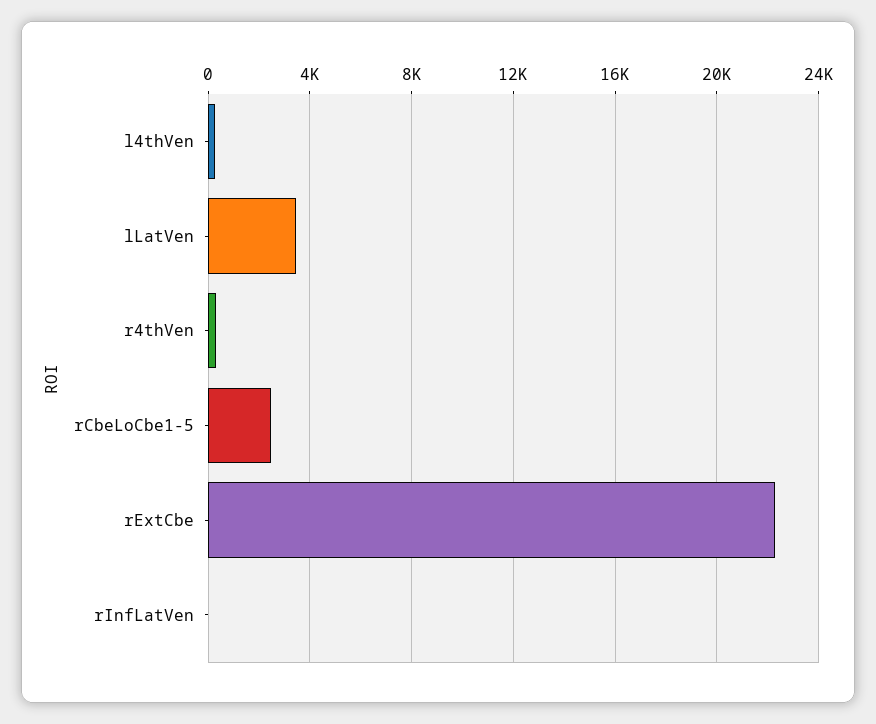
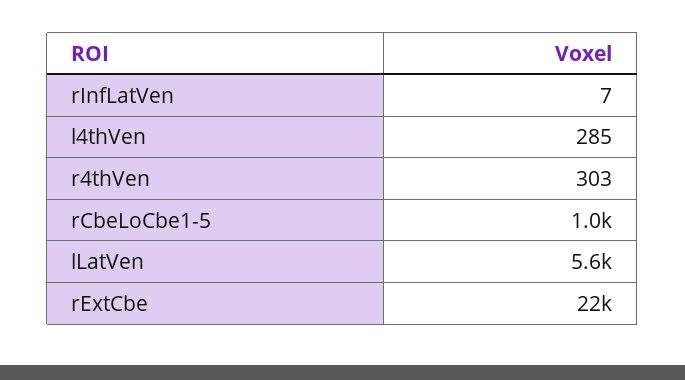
  {
    "l4thVen": 285,
-   "lLatVen": 3500,
+   "lLatVen": 5600,
    "r4thVen": 303,
-   "rCbeLoCbe1-5": 2500,
+   "rCbeLoCbe1-5": 1000,
    "rExtCbe": 22000,
    "rInfLatVen": 7
  }

